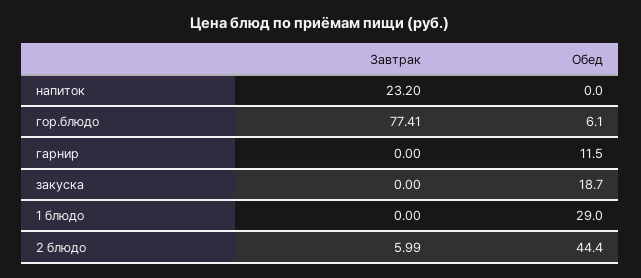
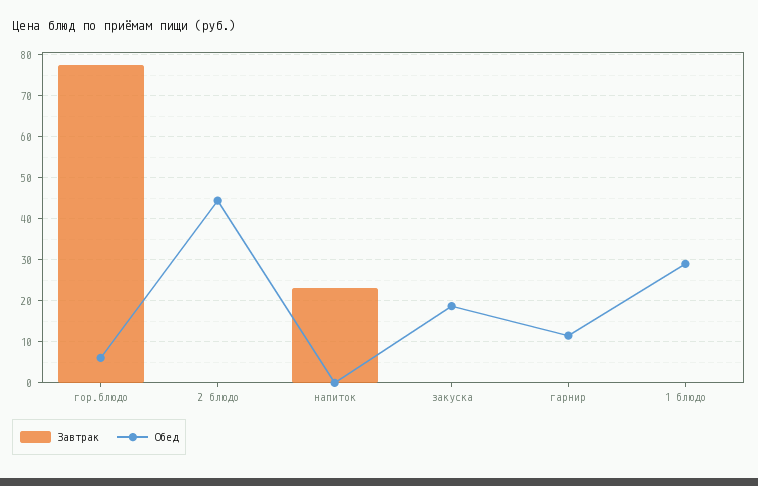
  {
    "Завтрак": {
      "напиток": 23.2,
      "гор.блюдо": 77.41,
      "гарнир": 0,
      "закуска": 0,
      "1 блюдо": 0,
-     "2 блюдо": 5.99
+     "2 блюдо": 0
    },
    "Обед": {
      "напиток": 0,
      "гор.блюдо": 6.1,
      "гарнир": 11.5,
      "закуска": 18.7,
      "1 блюдо": 29,
      "2 блюдо": 44.4
    }
  }

